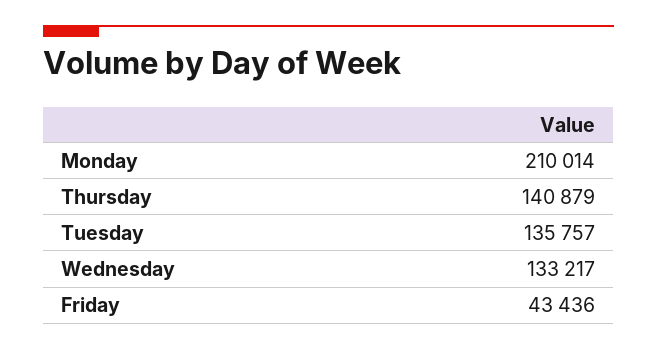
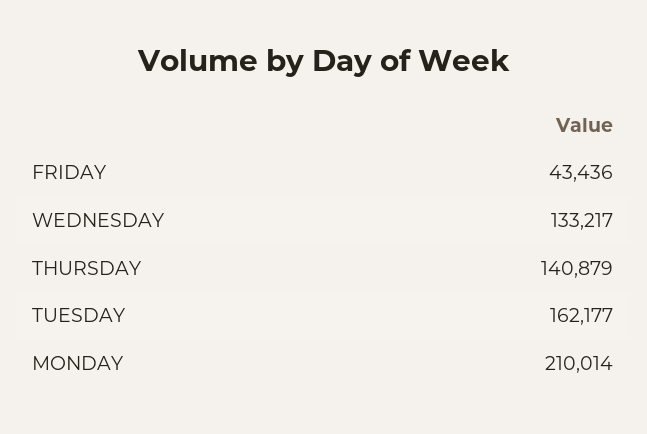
  {
    "Monday": 210014,
    "Thursday": 140879,
-   "Tuesday": 135757,
+   "Tuesday": 162177,
    "Wednesday": 133217,
    "Friday": 43436
  }

